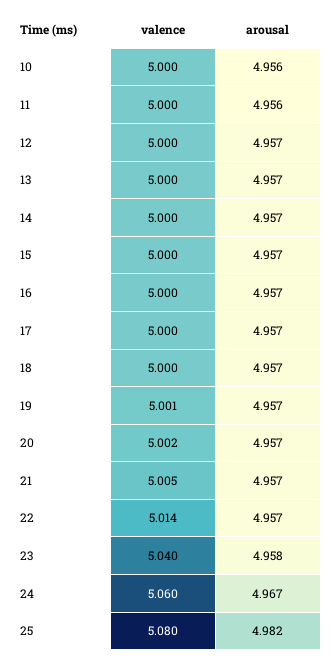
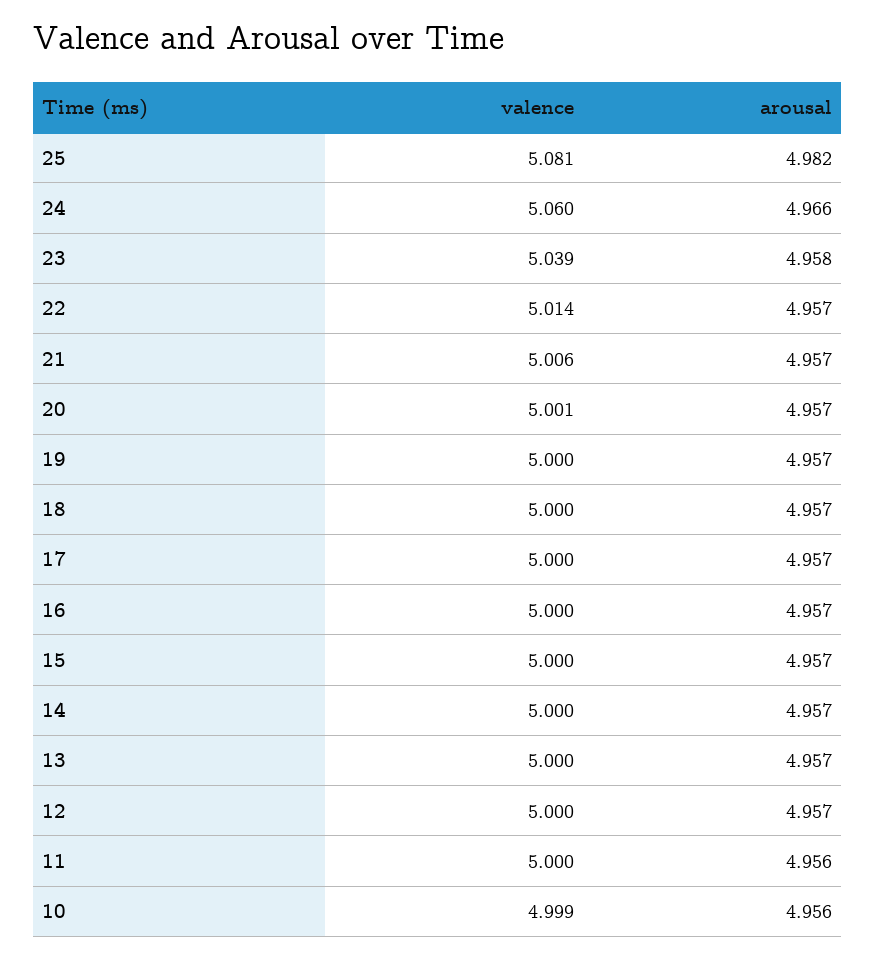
  {
    "valence": {
-     "10": 5,
+     "10": 4.999,
      "11": 5,
      "12": 5,
      "13": 5,
      "14": 5,
      "15": 5,
      "16": 5,
      "17": 5,
      "18": 5,
-     "19": 5.001,
+     "19": 5,
-     "20": 5.002,
+     "20": 5.001,
-     "21": 5.005,
+     "21": 5.006,
      "22": 5.014,
-     "23": 5.04,
+     "23": 5.039,
      "24": 5.06,
-     "25": 5.08
+     "25": 5.081
    },
    "arousal": {
      "10": 4.956,
      "11": 4.956,
      "12": 4.957,
      "13": 4.957,
      "14": 4.957,
      "15": 4.957,
      "16": 4.957,
      "17": 4.957,
      "18": 4.957,
      "19": 4.957,
      "20": 4.957,
      "21": 4.957,
      "22": 4.957,
      "23": 4.958,
-     "24": 4.967,
+     "24": 4.966,
      "25": 4.982
    }
  }

